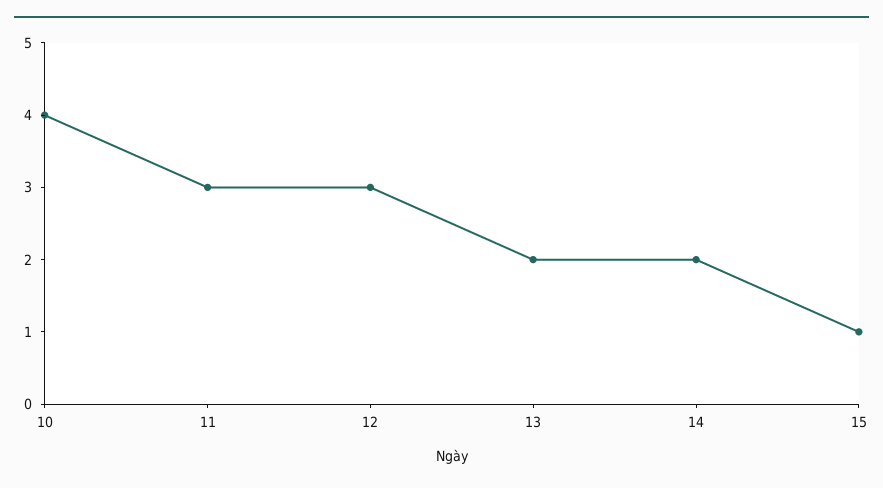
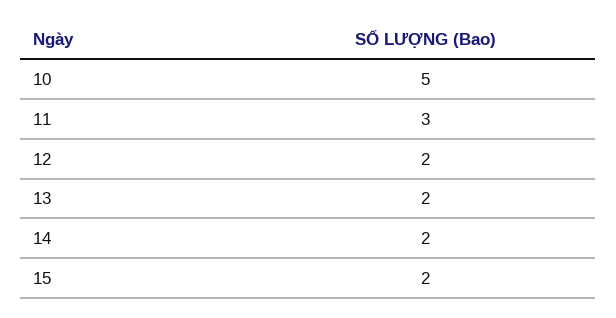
  {
-   "10": 4,
+   "10": 5,
    "11": 3,
-   "12": 3,
+   "12": 2,
    "13": 2,
    "14": 2,
-   "15": 1
+   "15": 2
  }

